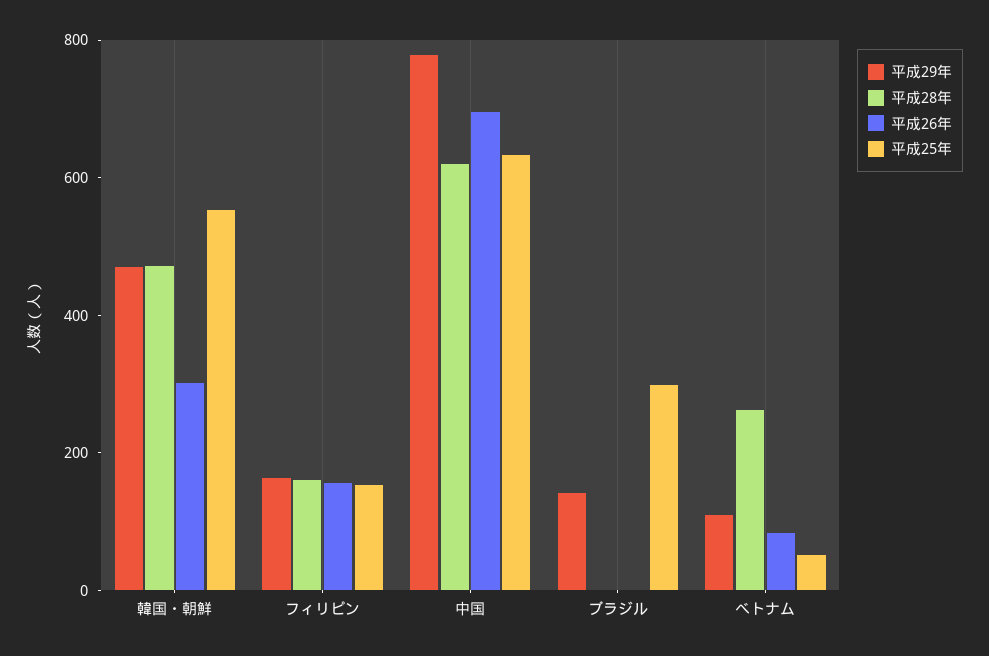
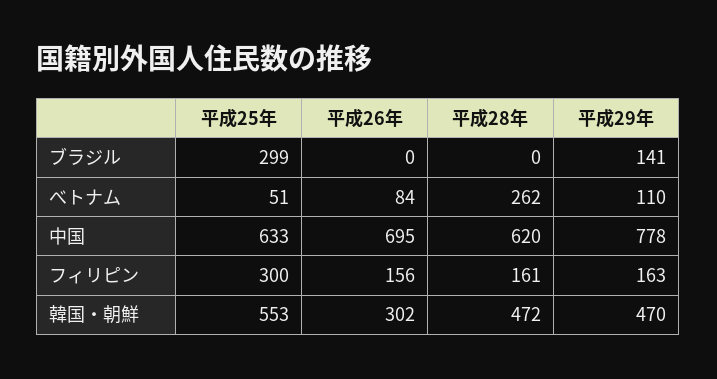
  {
    "平成29年": {
      "韓国・朝鮮": 470,
      "フィリピン": 163,
      "中国": 778,
      "ブラジル": 141,
      "べトナム": 110
    },
    "平成28年": {
      "韓国・朝鮮": 472,
      "フィリピン": 161,
      "中国": 620,
      "ブラジル": 0,
      "べトナム": 262
    },
    "平成26年": {
      "韓国・朝鮮": 302,
      "フィリピン": 156,
      "中国": 695,
      "ブラジル": 0,
      "べトナム": 84
    },
    "平成25年": {
      "韓国・朝鮮": 553,
-     "フィリピン": 150,
+     "フィリピン": 300,
      "中国": 633,
      "ブラジル": 299,
      "べトナム": 51
    }
  }

